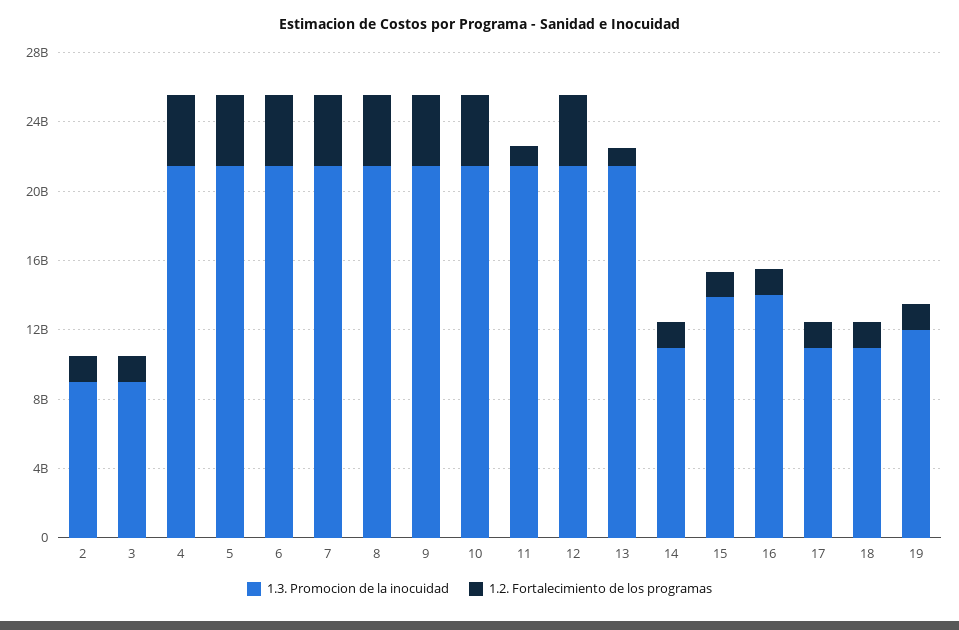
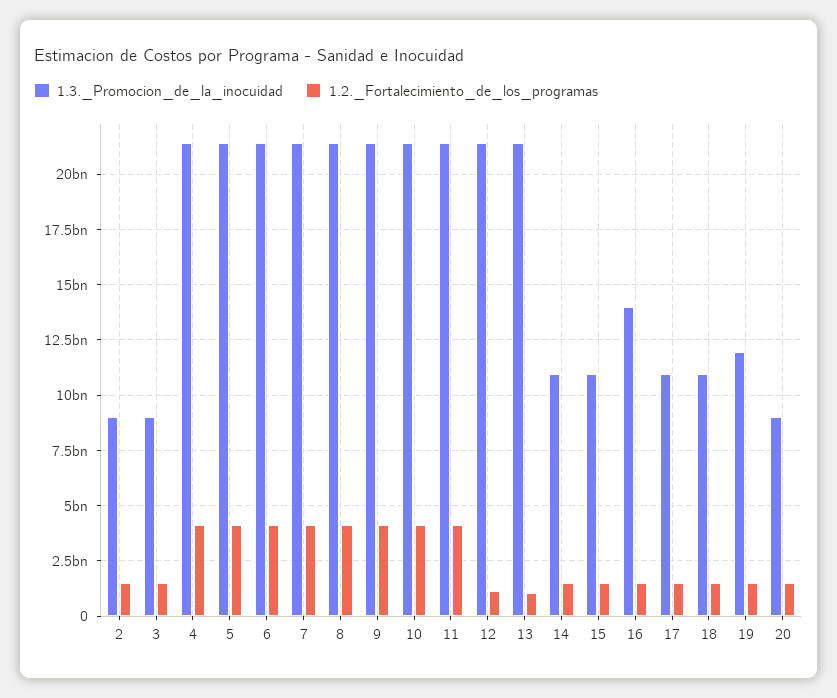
  {
    "1.3. Promocion de la inocuidad": {
      "2": 9000000000,
      "3": 9000000000,
      "4": 21500000000,
      "5": 21500000000,
      "6": 21500000000,
      "7": 21500000000,
      "8": 21500000000,
      "9": 21500000000,
      "10": 21500000000,
      "11": 21500000000,
      "12": 21500000000,
      "13": 21500000000,
      "14": 11000000000,
-     "15": 14000000000,
+     "15": 11000000000,
      "16": 14000000000,
      "17": 11000000000,
      "18": 11000000000,
-     "19": 12000000000
+     "19": 12000000000,
+     "20": 9000000000
    },
    "1.2. Fortalecimiento de los programas": {
      "2": 1500000000,
      "3": 1500000000,
      "4": 4000000000,
      "5": 4000000000,
      "6": 4000000000,
      "7": 4000000000,
      "8": 4000000000,
      "9": 4000000000,
      "10": 4000000000,
-     "11": 1000000000,
+     "11": 4000000000,
-     "12": 4000000000,
+     "12": 1000000000,
      "13": 1000000000,
      "14": 1500000000,
      "15": 1500000000,
      "16": 1500000000,
      "17": 1500000000,
      "18": 1500000000,
-     "19": 1500000000
+     "19": 1500000000,
+     "20": 1500000000
    }
  }

